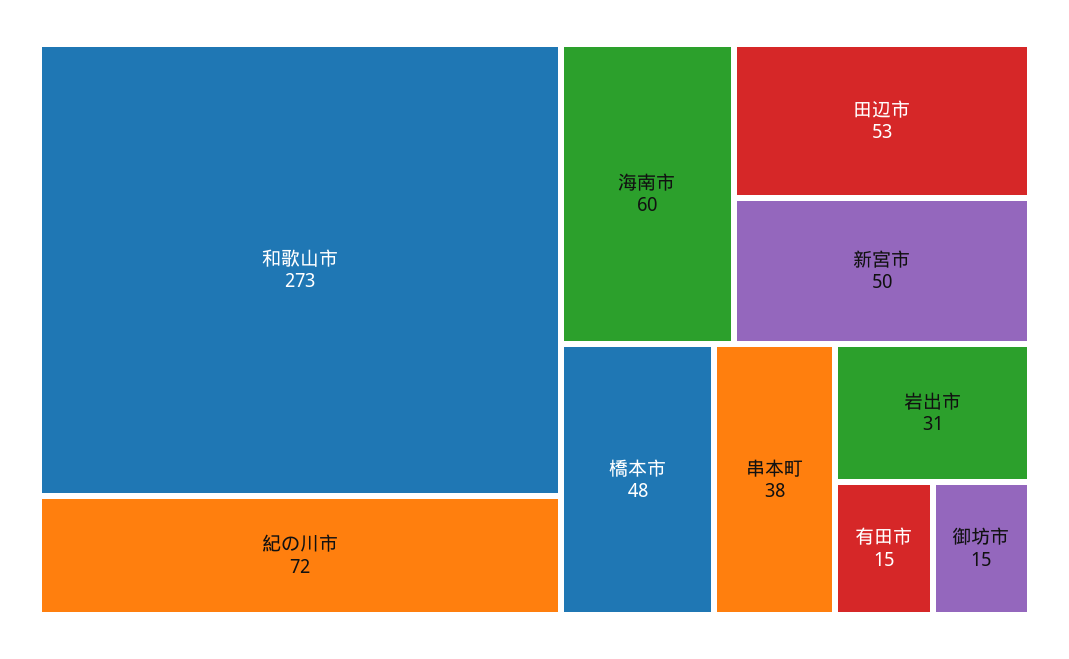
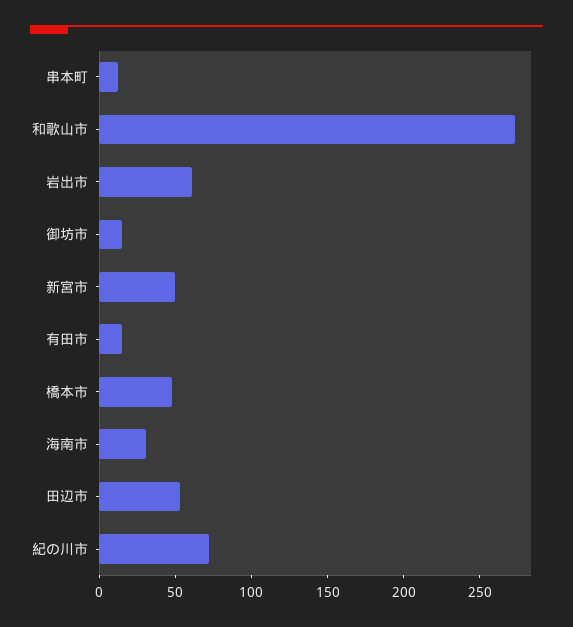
  {
    "和歌山市": 273,
    "紀の川市": 72,
-   "海南市": 60,
+   "海南市": 30,
    "田辺市": 53,
    "新宮市": 50,
    "橋本市": 48,
-   "串本町": 38,
+   "串本町": 10,
-   "岩出市": 31,
+   "岩出市": 60,
    "有田市": 15,
    "御坊市": 15
  }

